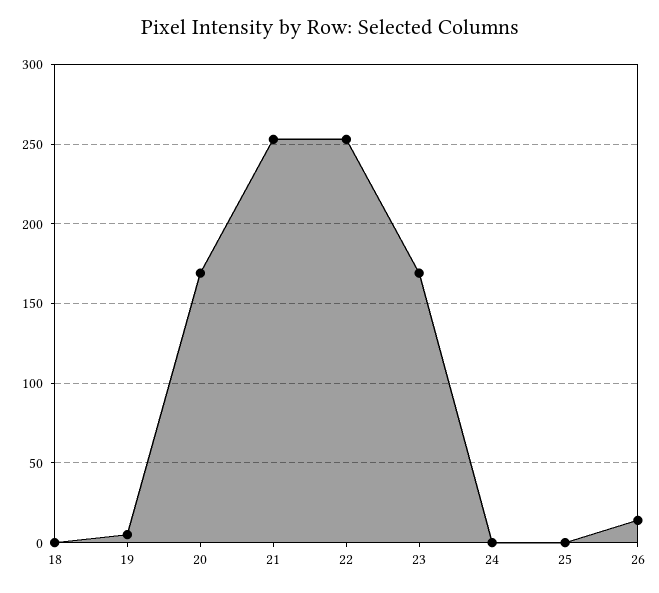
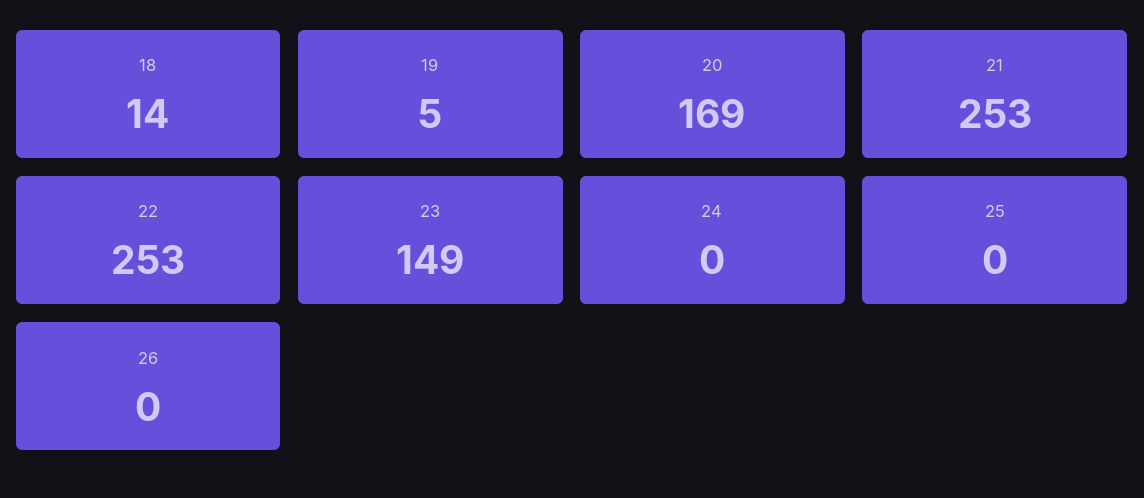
  {
-   "18": 0,
+   "18": 14,
    "19": 5,
    "20": 169,
    "21": 253,
    "22": 253,
-   "23": 170,
+   "23": 149,
    "24": 0,
    "25": 0,
-   "26": 15
+   "26": 0
  }

